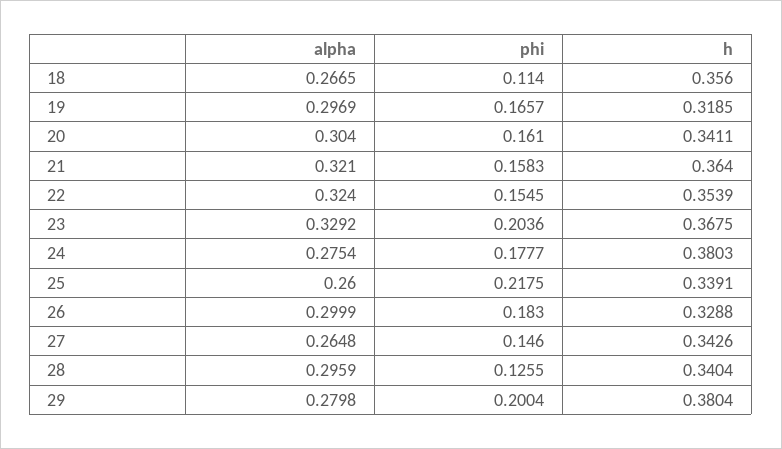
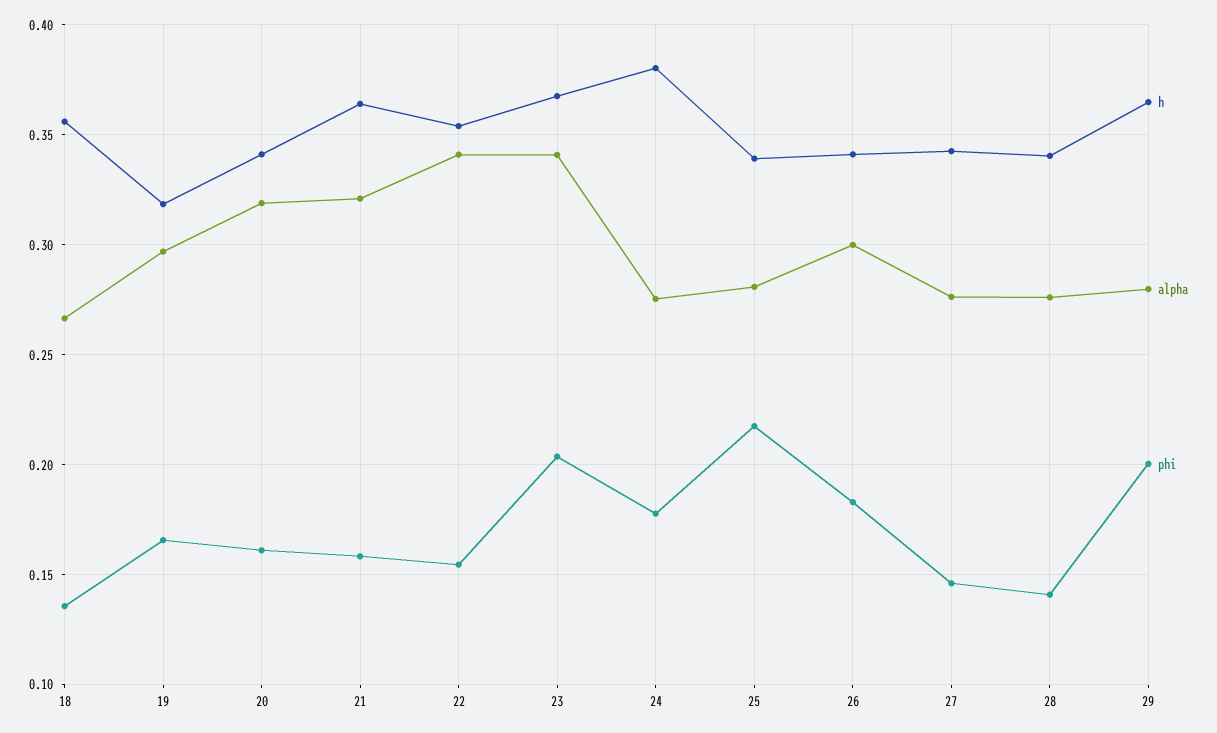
  {
    "alpha": {
      "18": 0.2665,
      "19": 0.2969,
-     "20": 0.304,
+     "20": 0.32,
      "21": 0.321,
-     "22": 0.324,
+     "22": 0.34,
-     "23": 0.3292,
+     "23": 0.34,
      "24": 0.2754,
-     "25": 0.26,
+     "25": 0.28,
      "26": 0.2999,
-     "27": 0.2648,
+     "27": 0.275,
-     "28": 0.2959,
+     "28": 0.275,
      "29": 0.2798
    },
    "phi": {
-     "18": 0.114,
+     "18": 0.135,
      "19": 0.1657,
      "20": 0.161,
      "21": 0.1583,
      "22": 0.1545,
      "23": 0.2036,
      "24": 0.1777,
      "25": 0.2175,
      "26": 0.183,
      "27": 0.146,
-     "28": 0.1255,
+     "28": 0.14,
      "29": 0.2004
    },
    "h": {
      "18": 0.356,
      "19": 0.3185,
      "20": 0.3411,
      "21": 0.364,
      "22": 0.3539,
      "23": 0.3675,
      "24": 0.3803,
      "25": 0.3391,
-     "26": 0.3288,
+     "26": 0.34,
      "27": 0.3426,
      "28": 0.3404,
-     "29": 0.3804
+     "29": 0.365
    }
  }

